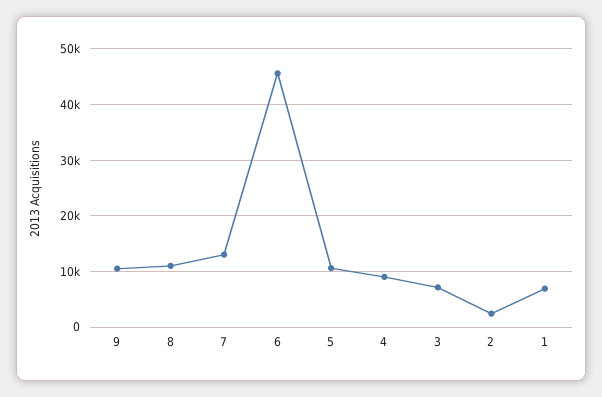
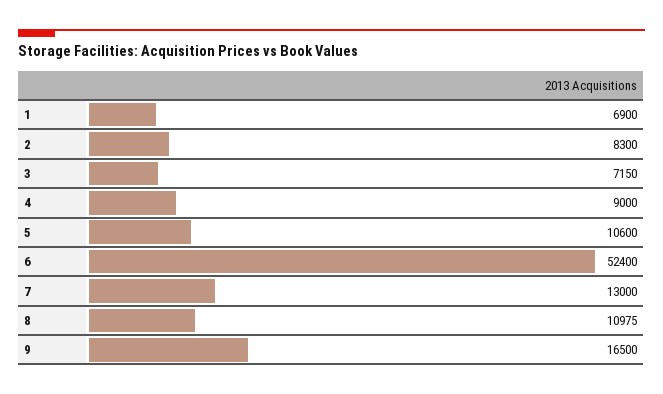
  {
-   "9": 10000,
+   "9": 16500,
    "8": 10975,
    "7": 13000,
-   "6": 46000,
+   "6": 52400,
    "5": 10600,
    "4": 9000,
    "3": 7150,
-   "2": 2000,
+   "2": 8300,
    "1": 6900
  }

